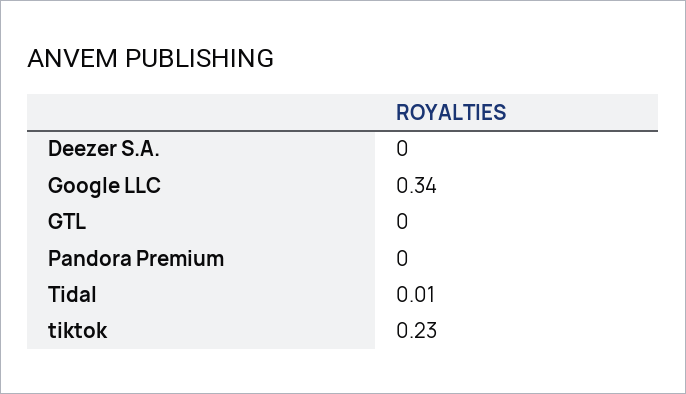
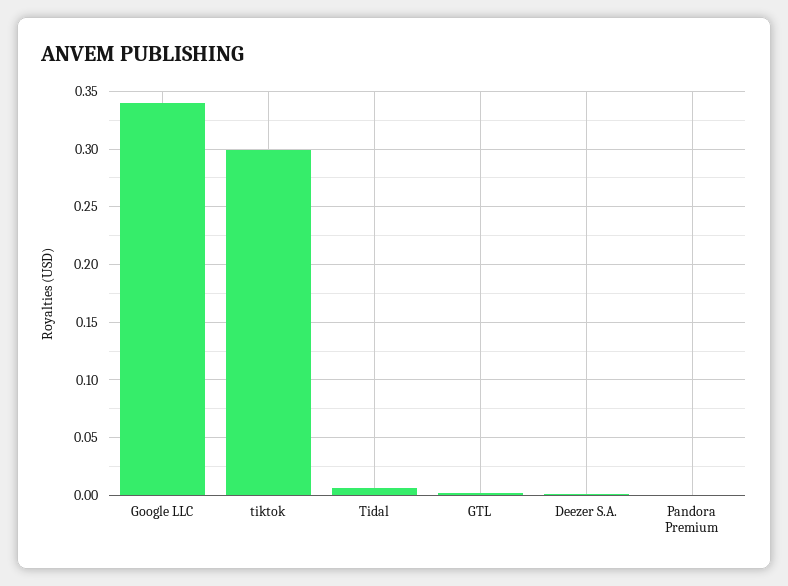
  {
    "Deezer S.A.": 0,
    "Google LLC": 0.34,
    "GTL": 0,
    "Pandora Premium": 0,
    "Tidal": 0.01,
-   "tiktok": 0.23
+   "tiktok": 0.3
  }

